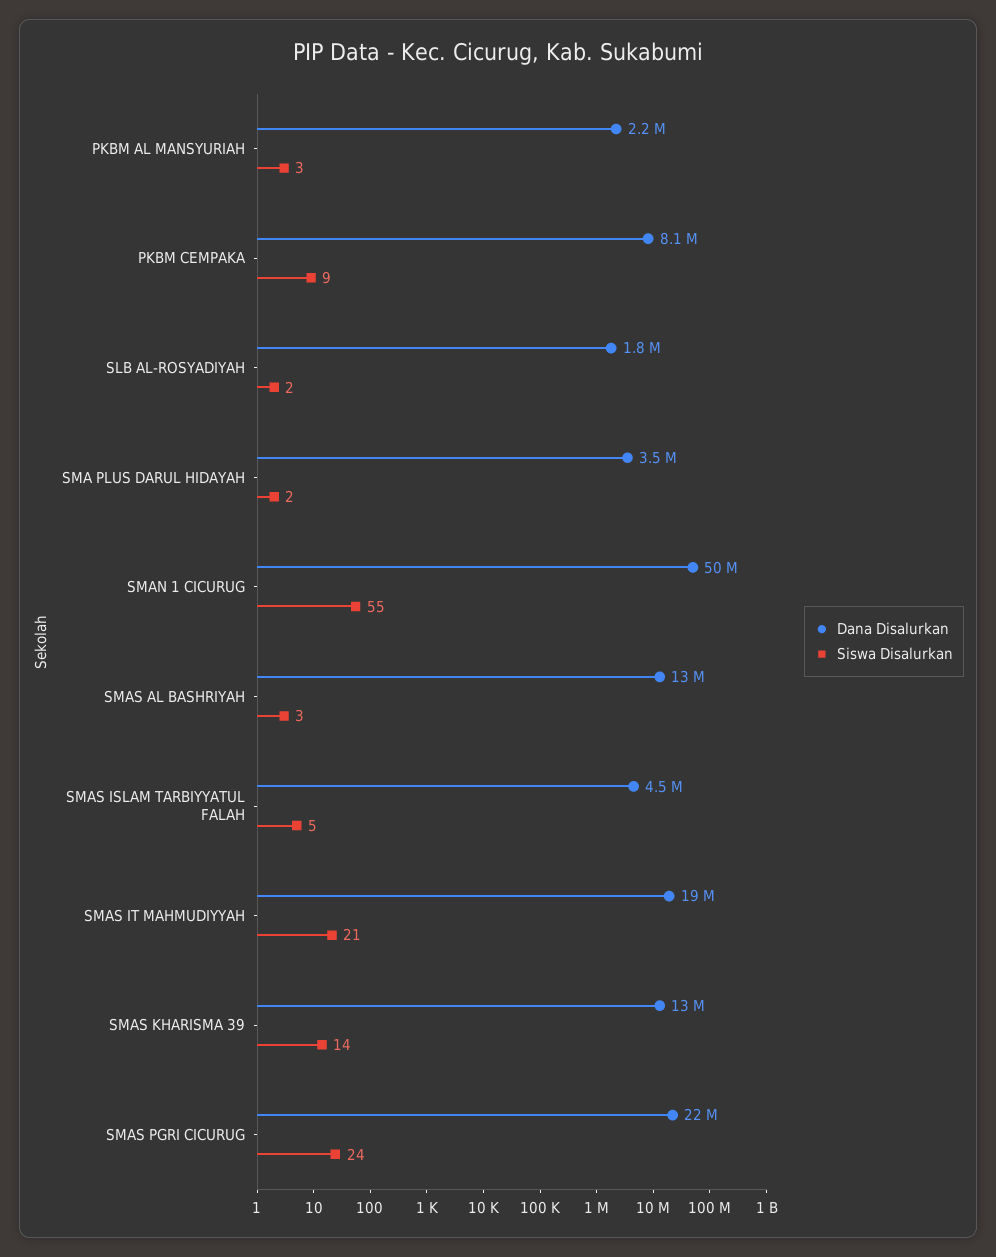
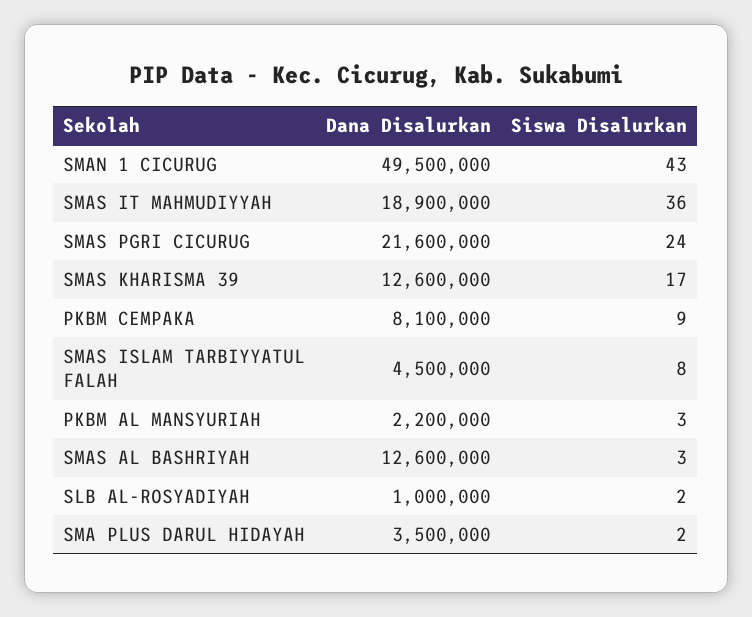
  {
    "Dana Disalurkan": {
      "PKBM AL MANSYURIAH": 2200000,
      "PKBM CEMPAKA": 8100000,
-     "SLB AL-ROSYADIYAH": 1800000,
+     "SLB AL-ROSYADIYAH": 1000000,
      "SMA PLUS DARUL HIDAYAH": 3500000,
      "SMAN 1 CICURUG": 49500000,
      "SMAS AL BASHRIYAH": 12600000,
      "SMAS ISLAM TARBIYYATUL FALAH": 4500000,
      "SMAS IT MAHMUDIYYAH": 18900000,
      "SMAS KHARISMA 39": 12600000,
      "SMAS PGRI CICURUG": 21600000
    },
    "Siswa Disalurkan": {
      "PKBM AL MANSYURIAH": 3,
      "PKBM CEMPAKA": 9,
      "SLB AL-ROSYADIYAH": 2,
      "SMA PLUS DARUL HIDAYAH": 2,
-     "SMAN 1 CICURUG": 55,
+     "SMAN 1 CICURUG": 43,
      "SMAS AL BASHRIYAH": 3,
-     "SMAS ISLAM TARBIYYATUL FALAH": 5,
+     "SMAS ISLAM TARBIYYATUL FALAH": 8,
-     "SMAS IT MAHMUDIYYAH": 21,
+     "SMAS IT MAHMUDIYYAH": 36,
-     "SMAS KHARISMA 39": 14,
+     "SMAS KHARISMA 39": 17,
      "SMAS PGRI CICURUG": 24
    }
  }

